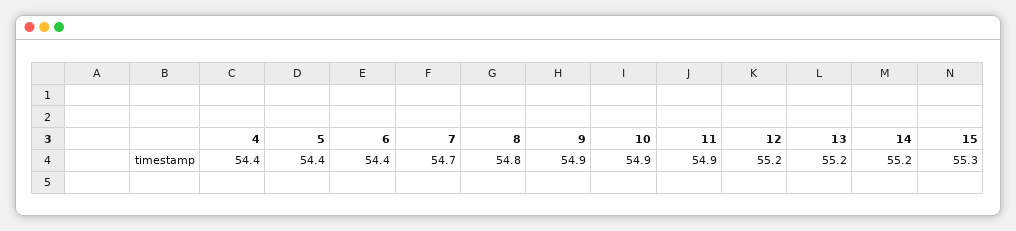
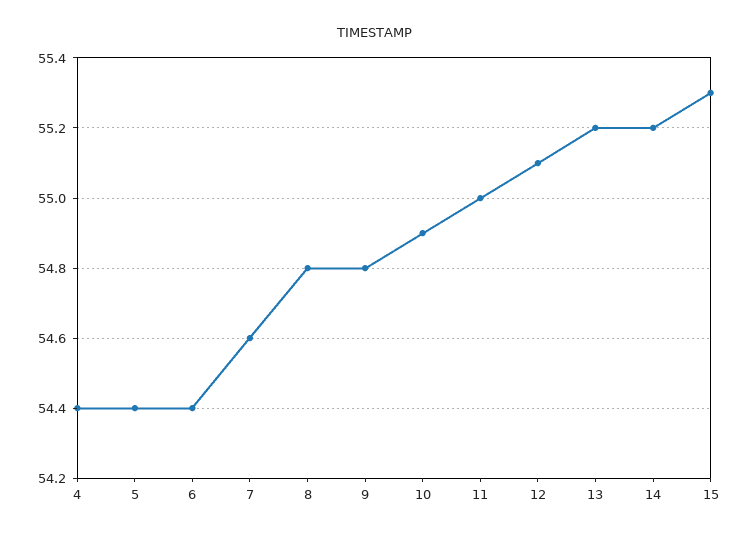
  {
    "4": 54.4,
    "5": 54.4,
    "6": 54.4,
-   "7": 54.7,
+   "7": 54.6,
    "8": 54.8,
-   "9": 54.9,
+   "9": 54.8,
    "10": 54.9,
-   "11": 54.9,
+   "11": 55,
-   "12": 55.2,
+   "12": 55.1,
    "13": 55.2,
    "14": 55.2,
    "15": 55.3
  }

